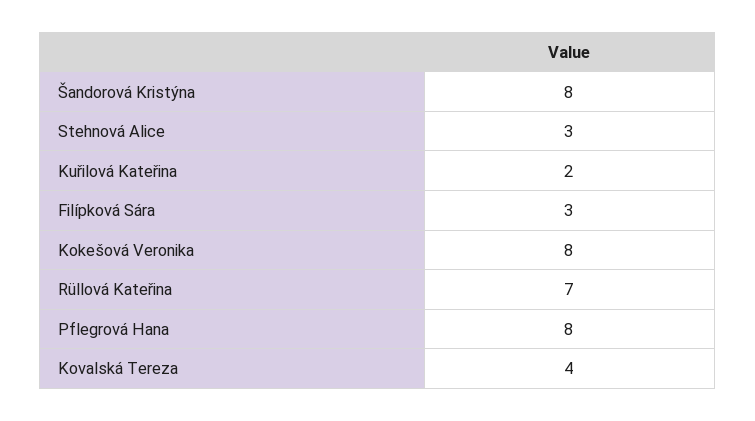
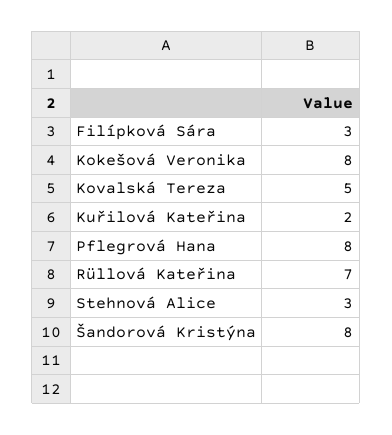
  {
    "Šandorová Kristýna": 8,
    "Stehnová Alice": 3,
    "Kuřilová Kateřina": 2,
    "Filípková Sára": 3,
    "Kokešová Veronika": 8,
    "Rüllová Kateřina": 7,
    "Pflegrová Hana": 8,
-   "Kovalská Tereza": 4
+   "Kovalská Tereza": 5
  }

